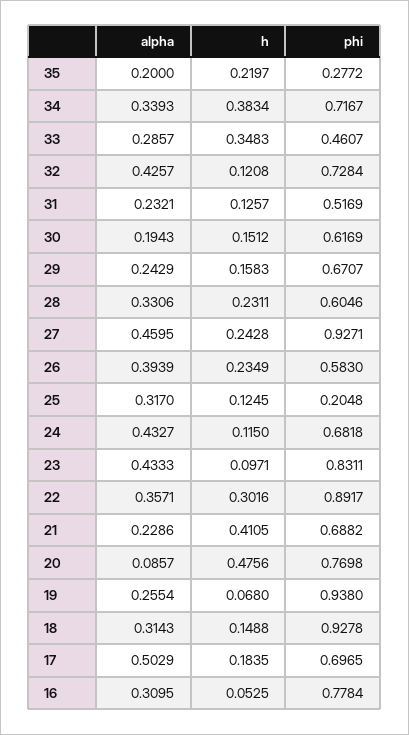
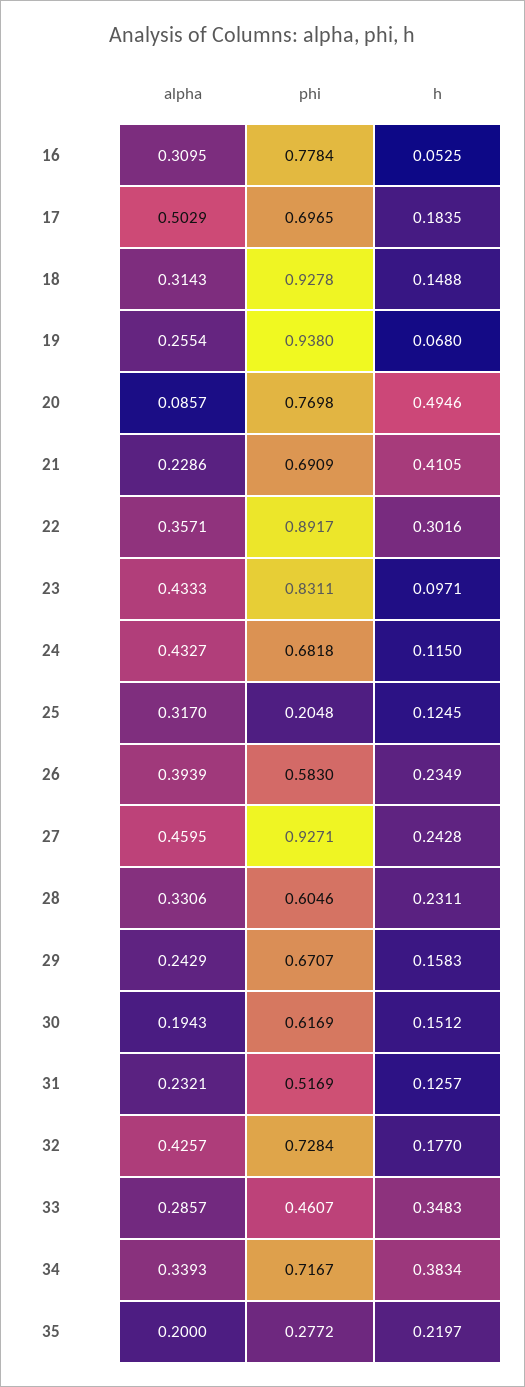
  {
    "alpha": {
      "35": 0.2,
      "34": 0.3393,
      "33": 0.2857,
      "32": 0.4257,
      "31": 0.2321,
      "30": 0.1943,
      "29": 0.2429,
      "28": 0.3306,
      "27": 0.4595,
      "26": 0.3939,
      "25": 0.317,
      "24": 0.4327,
      "23": 0.4333,
      "22": 0.3571,
      "21": 0.2286,
      "20": 0.0857,
      "19": 0.2554,
      "18": 0.3143,
      "17": 0.5029,
      "16": 0.3095
    },
    "h": {
      "35": 0.2197,
      "34": 0.3834,
      "33": 0.3483,
-     "32": 0.1208,
+     "32": 0.177,
      "31": 0.1257,
      "30": 0.1512,
      "29": 0.1583,
      "28": 0.2311,
      "27": 0.2428,
      "26": 0.2349,
      "25": 0.1245,
      "24": 0.115,
      "23": 0.0971,
      "22": 0.3016,
      "21": 0.4105,
-     "20": 0.4756,
+     "20": 0.4946,
      "19": 0.068,
      "18": 0.1488,
      "17": 0.1835,
      "16": 0.0525
    },
    "phi": {
      "35": 0.2772,
      "34": 0.7167,
      "33": 0.4607,
      "32": 0.7284,
      "31": 0.5169,
      "30": 0.6169,
      "29": 0.6707,
      "28": 0.6046,
      "27": 0.9271,
      "26": 0.583,
      "25": 0.2048,
      "24": 0.6818,
      "23": 0.8311,
      "22": 0.8917,
-     "21": 0.6882,
+     "21": 0.6909,
      "20": 0.7698,
      "19": 0.938,
      "18": 0.9278,
      "17": 0.6965,
      "16": 0.7784
    }
  }

